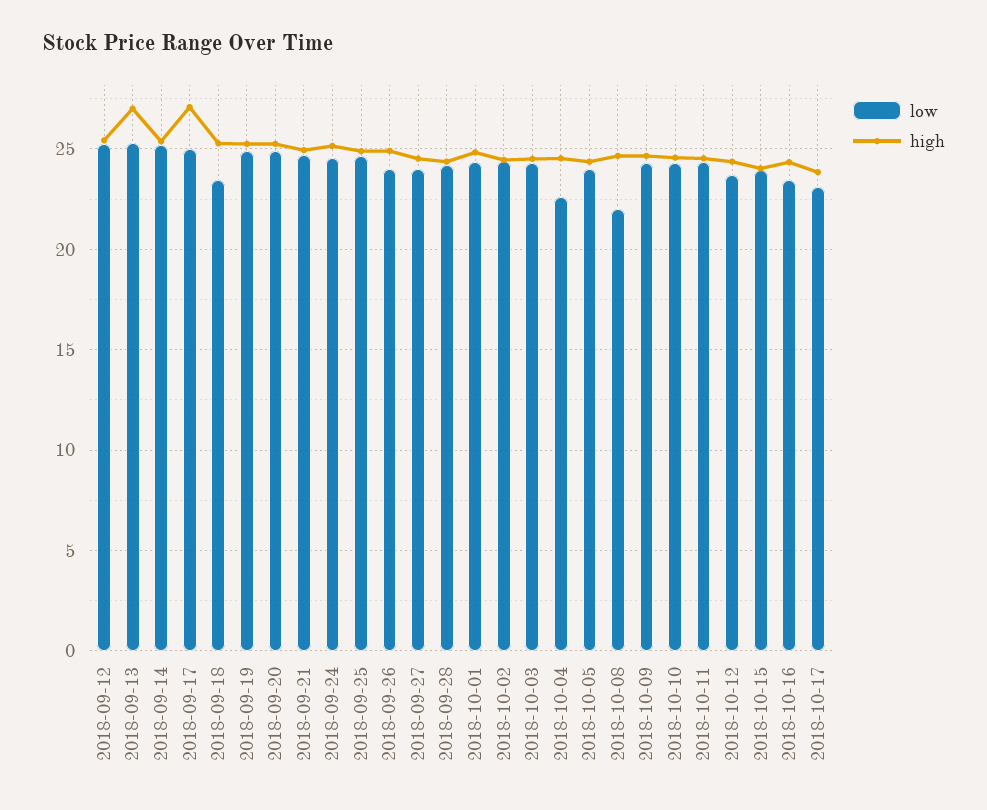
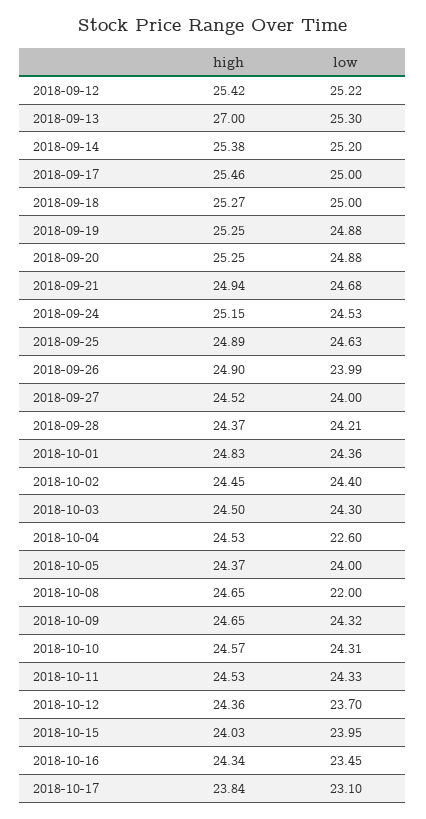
  {
    "low": {
      "2018-09-12": 25.22,
      "2018-09-13": 25.3,
      "2018-09-14": 25.2,
      "2018-09-17": 25,
-     "2018-09-18": 23.5,
+     "2018-09-18": 25,
      "2018-09-19": 24.88,
      "2018-09-20": 24.88,
      "2018-09-21": 24.68,
      "2018-09-24": 24.53,
      "2018-09-25": 24.63,
      "2018-09-26": 23.99,
      "2018-09-27": 24,
      "2018-09-28": 24.21,
      "2018-10-01": 24.36,
      "2018-10-02": 24.4,
      "2018-10-03": 24.3,
      "2018-10-04": 22.6,
      "2018-10-05": 24,
      "2018-10-08": 22,
      "2018-10-09": 24.32,
      "2018-10-10": 24.31,
      "2018-10-11": 24.33,
      "2018-10-12": 23.7,
      "2018-10-15": 23.95,
      "2018-10-16": 23.45,
      "2018-10-17": 23.1
    },
    "high": {
      "2018-09-12": 25.42,
      "2018-09-13": 27,
      "2018-09-14": 25.38,
-     "2018-09-17": 27,
+     "2018-09-17": 25.46,
      "2018-09-18": 25.27,
      "2018-09-19": 25.25,
      "2018-09-20": 25.25,
      "2018-09-21": 24.94,
      "2018-09-24": 25.15,
      "2018-09-25": 24.89,
      "2018-09-26": 24.9,
      "2018-09-27": 24.52,
      "2018-09-28": 24.37,
      "2018-10-01": 24.83,
      "2018-10-02": 24.45,
      "2018-10-03": 24.5,
      "2018-10-04": 24.53,
      "2018-10-05": 24.37,
      "2018-10-08": 24.65,
      "2018-10-09": 24.65,
      "2018-10-10": 24.57,
      "2018-10-11": 24.53,
      "2018-10-12": 24.36,
      "2018-10-15": 24.03,
      "2018-10-16": 24.34,
      "2018-10-17": 23.84
    }
  }

